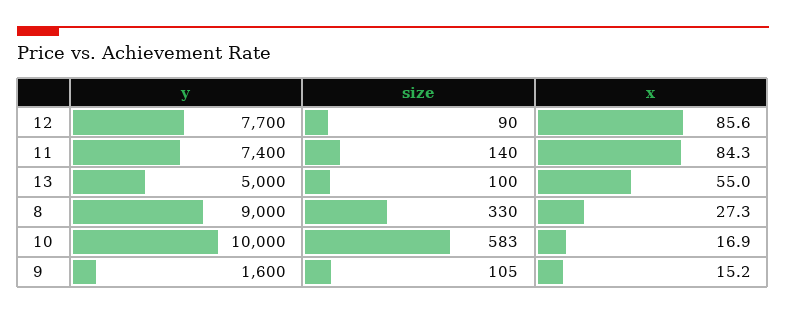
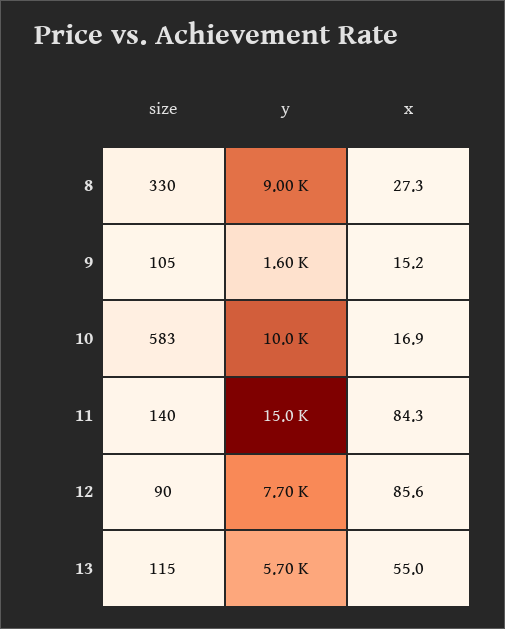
  {
    "y": {
      "12": 7700,
-     "11": 7400,
+     "11": 15000,
-     "13": 5000,
+     "13": 5700,
      "8": 9000,
      "10": 10000,
      "9": 1600
    },
    "size": {
      "12": 90,
      "11": 140,
-     "13": 100,
+     "13": 115,
      "8": 330,
      "10": 583,
      "9": 105
    },
    "x": {
      "12": 85.6,
      "11": 84.3,
      "13": 55,
      "8": 27.3,
      "10": 16.9,
      "9": 15.2
    }
  }

